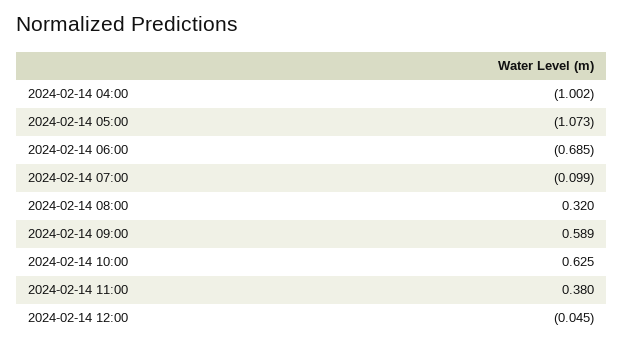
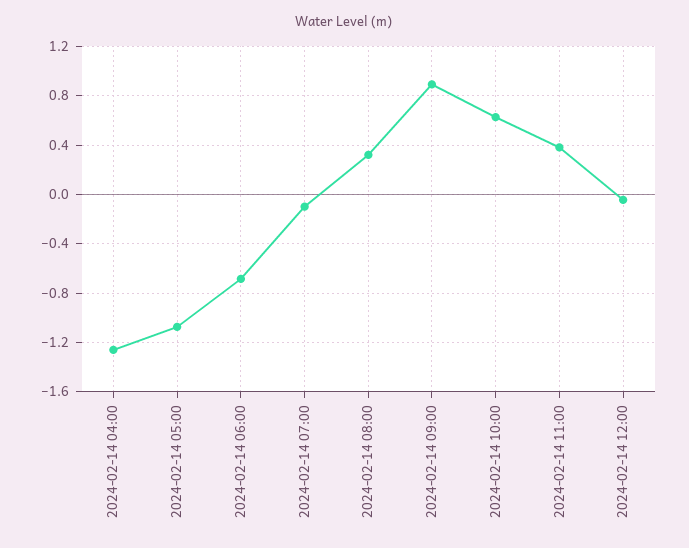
  {
-   "2024-02-14 04:00": -1.002,
+   "2024-02-14 04:00": -1.25,
    "2024-02-14 05:00": -1.073,
    "2024-02-14 06:00": -0.685,
    "2024-02-14 07:00": -0.099,
    "2024-02-14 08:00": 0.32,
-   "2024-02-14 09:00": 0.589,
+   "2024-02-14 09:00": 0.9,
    "2024-02-14 10:00": 0.625,
    "2024-02-14 11:00": 0.38,
    "2024-02-14 12:00": -0.045
  }

